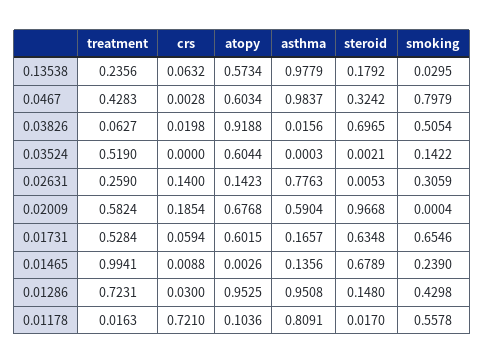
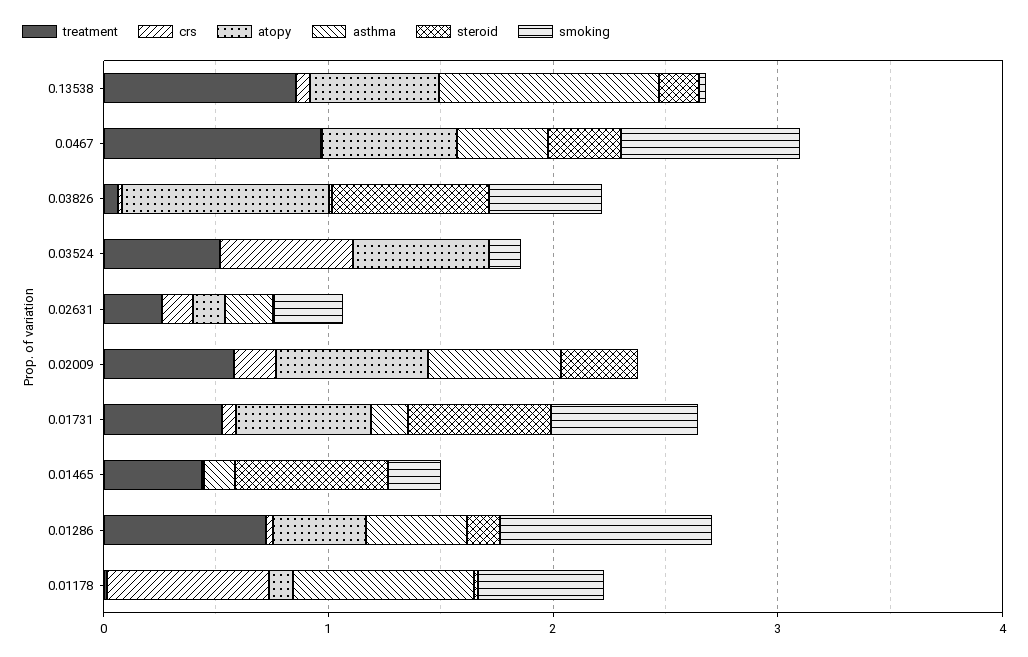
  {
    "treatment": {
-     "0.13538": 0.2356,
+     "0.13538": 0.8,
-     "0.0467": 0.4283,
+     "0.0467": 1,
      "0.03826": 0.0627,
      "0.03524": 0.519,
      "0.02631": 0.259,
      "0.02009": 0.5824,
      "0.01731": 0.5284,
-     "0.01465": 0.9941,
+     "0.01465": 0.4,
      "0.01286": 0.7231,
      "0.01178": 0.0163
    },
    "crs": {
      "0.13538": 0.0632,
      "0.0467": 0.0028,
      "0.03826": 0.0198,
-     "0.03524": 0,
+     "0.03524": 0.6,
      "0.02631": 0.14,
      "0.02009": 0.1854,
      "0.01731": 0.0594,
      "0.01465": 0.0088,
      "0.01286": 0.03,
      "0.01178": 0.721
    },
    "atopy": {
      "0.13538": 0.5734,
      "0.0467": 0.6034,
      "0.03826": 0.9188,
      "0.03524": 0.6044,
      "0.02631": 0.1423,
      "0.02009": 0.6768,
      "0.01731": 0.6015,
      "0.01465": 0.0026,
-     "0.01286": 0.9525,
+     "0.01286": 0.4,
      "0.01178": 0.1036
    },
    "asthma": {
      "0.13538": 0.9779,
-     "0.0467": 0.9837,
+     "0.0467": 0.4,
      "0.03826": 0.0156,
      "0.03524": 0.0003,
-     "0.02631": 0.7763,
+     "0.02631": 0.2,
      "0.02009": 0.5904,
      "0.01731": 0.1657,
      "0.01465": 0.1356,
-     "0.01286": 0.9508,
+     "0.01286": 0.4,
      "0.01178": 0.8091
    },
    "steroid": {
      "0.13538": 0.1792,
      "0.0467": 0.3242,
      "0.03826": 0.6965,
      "0.03524": 0.0021,
      "0.02631": 0.0053,
-     "0.02009": 0.9668,
+     "0.02009": 0.4,
      "0.01731": 0.6348,
      "0.01465": 0.6789,
      "0.01286": 0.148,
      "0.01178": 0.017
    },
    "smoking": {
      "0.13538": 0.0295,
      "0.0467": 0.7979,
      "0.03826": 0.5054,
      "0.03524": 0.1422,
      "0.02631": 0.3059,
      "0.02009": 0.0004,
      "0.01731": 0.6546,
      "0.01465": 0.239,
-     "0.01286": 0.4298,
+     "0.01286": 1,
      "0.01178": 0.5578
    }
  }

